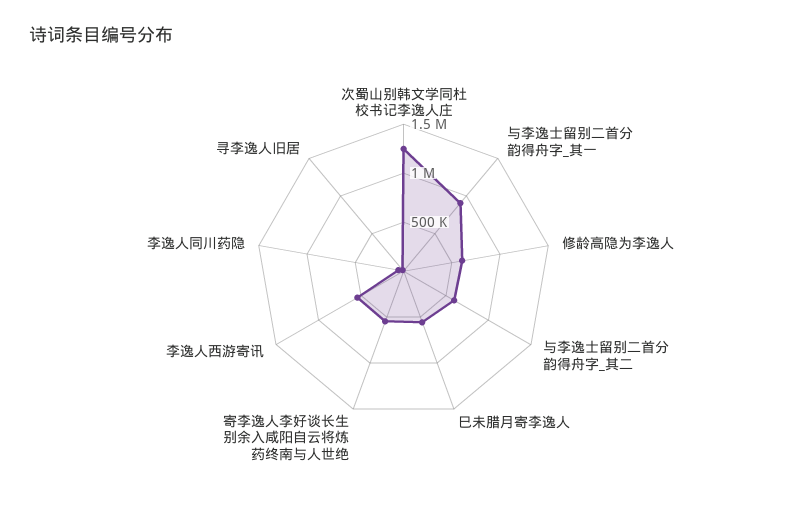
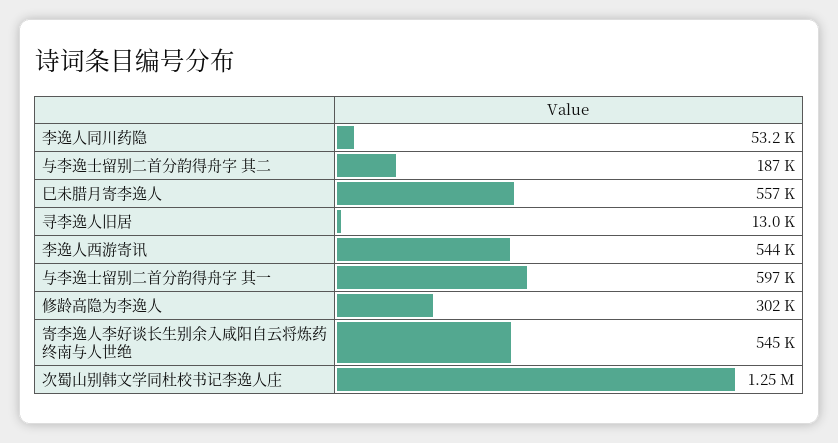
  {
    "次蜀山别韩文学同杜校书记李逸人庄": 1250000,
-   "与李逸士留别二首分韵得舟字_其一": 900000,
+   "与李逸士留别二首分韵得舟字_其一": 597000,
-   "修龄高隐为李逸人": 600000,
+   "修龄高隐为李逸人": 302000,
-   "与李逸士留别二首分韵得舟字_其二": 600000,
+   "与李逸士留别二首分韵得舟字_其二": 187000,
    "巳未腊月寄李逸人": 557000,
    "寄李逸人李好谈长生别余入咸阳自云将炼药终南与人世绝": 545000,
    "李逸人西游寄讯": 544000,
    "李逸人同川药隐": 53200,
    "寻李逸人旧居": 13000
  }

